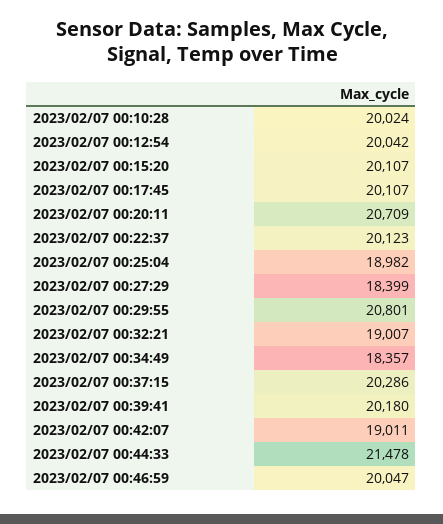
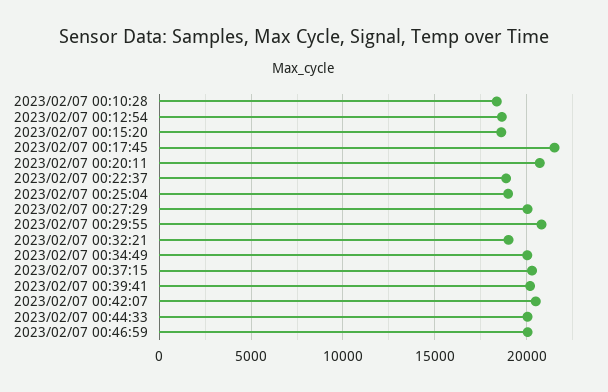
  {
-   "2023/02/07 00:10:28": 20024,
+   "2023/02/07 00:10:28": 18500,
-   "2023/02/07 00:12:54": 20042,
+   "2023/02/07 00:12:54": 18500,
-   "2023/02/07 00:15:20": 20107,
+   "2023/02/07 00:15:20": 18500,
-   "2023/02/07 00:17:45": 20107,
+   "2023/02/07 00:17:45": 21500,
    "2023/02/07 00:20:11": 20709,
-   "2023/02/07 00:22:37": 20123,
+   "2023/02/07 00:22:37": 19000,
    "2023/02/07 00:25:04": 18982,
-   "2023/02/07 00:27:29": 18399,
+   "2023/02/07 00:27:29": 20000,
    "2023/02/07 00:29:55": 20801,
    "2023/02/07 00:32:21": 19007,
-   "2023/02/07 00:34:49": 18357,
+   "2023/02/07 00:34:49": 20000,
    "2023/02/07 00:37:15": 20286,
    "2023/02/07 00:39:41": 20180,
-   "2023/02/07 00:42:07": 19011,
+   "2023/02/07 00:42:07": 20500,
-   "2023/02/07 00:44:33": 21478,
+   "2023/02/07 00:44:33": 20000,
    "2023/02/07 00:46:59": 20047
  }

